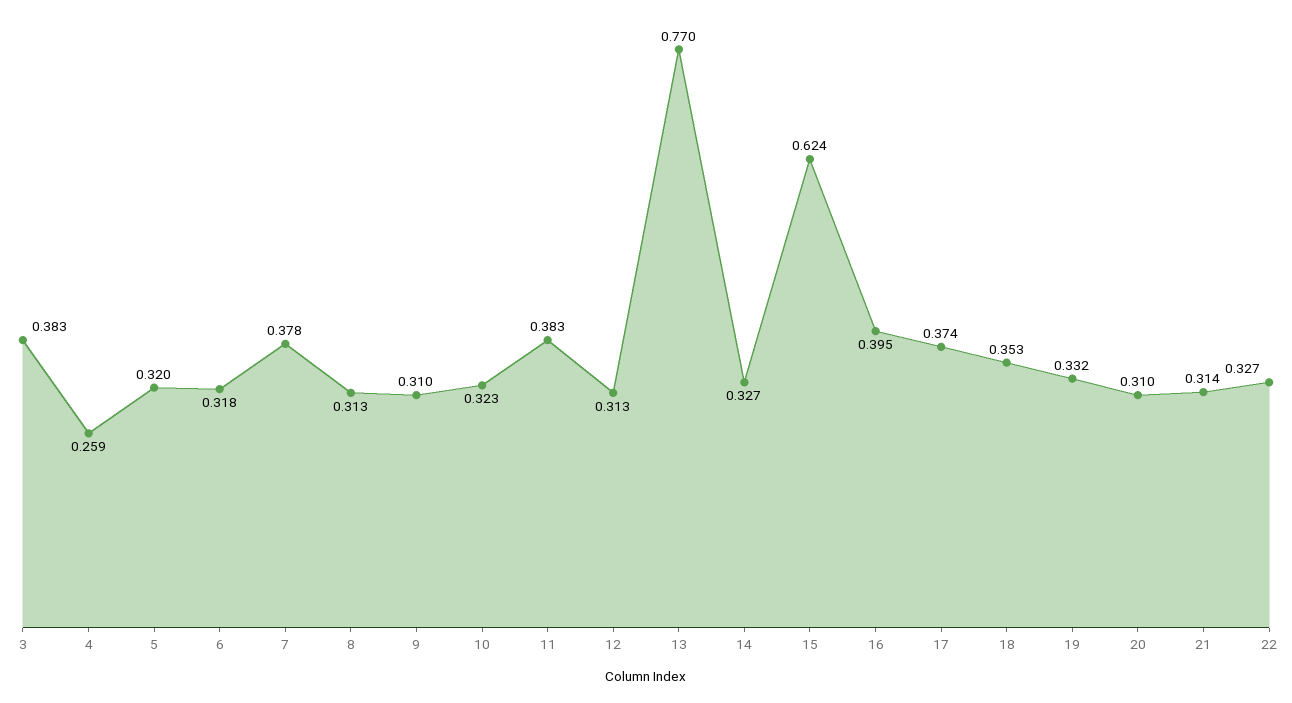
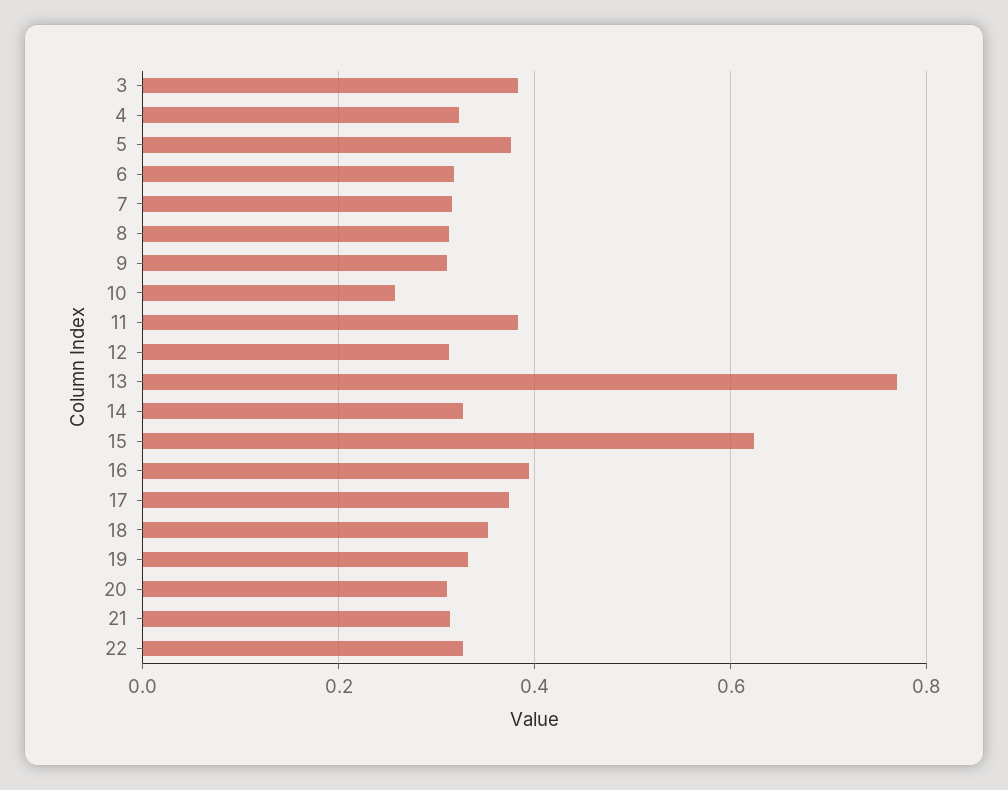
  {
    "3": 0.383,
-   "4": 0.259,
+   "4": 0.32,
-   "5": 0.32,
+   "5": 0.38,
    "6": 0.318,
-   "7": 0.378,
+   "7": 0.32,
    "8": 0.313,
    "9": 0.31,
-   "10": 0.323,
+   "10": 0.26,
    "11": 0.383,
    "12": 0.313,
    "13": 0.77,
    "14": 0.327,
    "15": 0.624,
    "16": 0.395,
    "17": 0.374,
    "18": 0.353,
    "19": 0.332,
    "20": 0.31,
    "21": 0.314,
    "22": 0.327
  }

